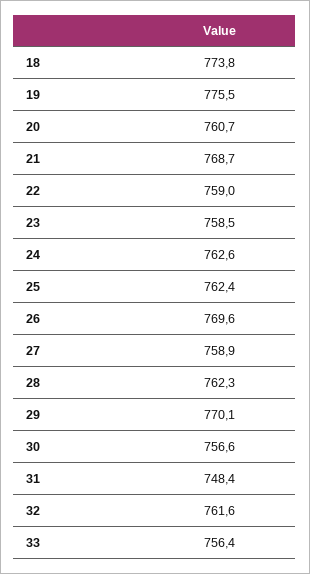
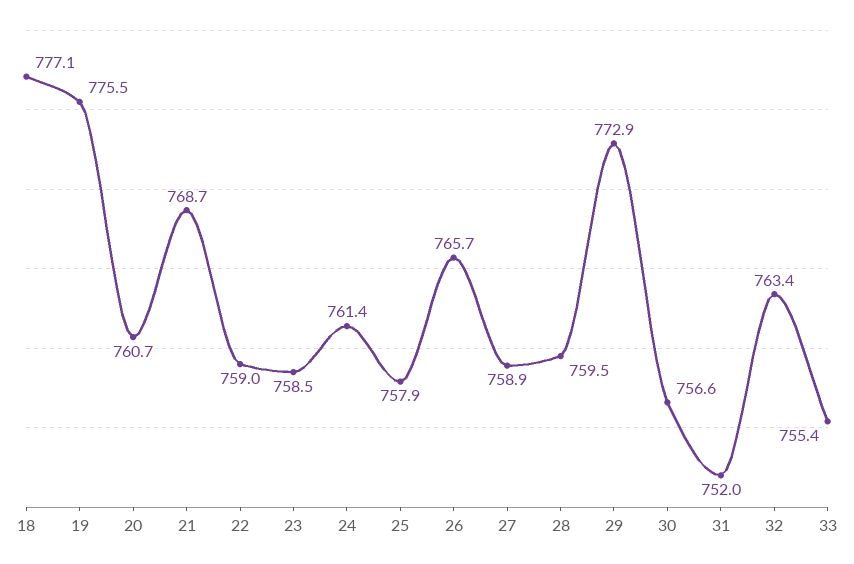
  {
-   "18": 773.8,
+   "18": 777.1,
    "19": 775.5,
    "20": 760.7,
    "21": 768.7,
    "22": 759,
    "23": 758.5,
-   "24": 762.6,
+   "24": 761.4,
-   "25": 762.4,
+   "25": 757.9,
-   "26": 769.6,
+   "26": 765.7,
    "27": 758.9,
-   "28": 762.3,
+   "28": 759.5,
-   "29": 770.1,
+   "29": 772.9,
    "30": 756.6,
-   "31": 748.4,
+   "31": 752,
-   "32": 761.6,
+   "32": 763.4,
-   "33": 756.4
+   "33": 755.4
  }

